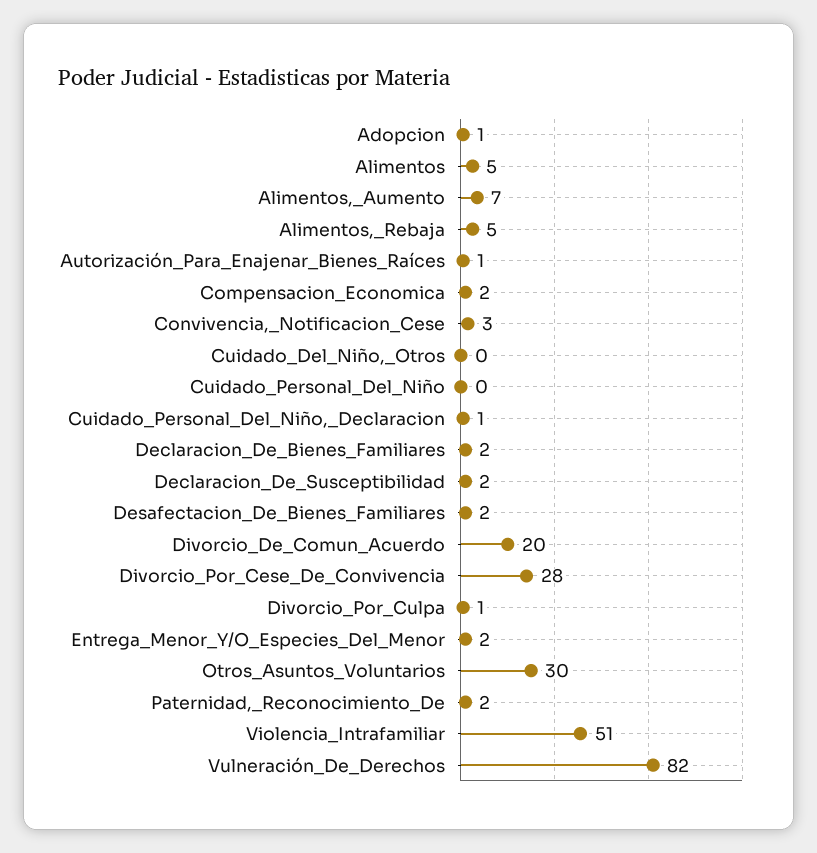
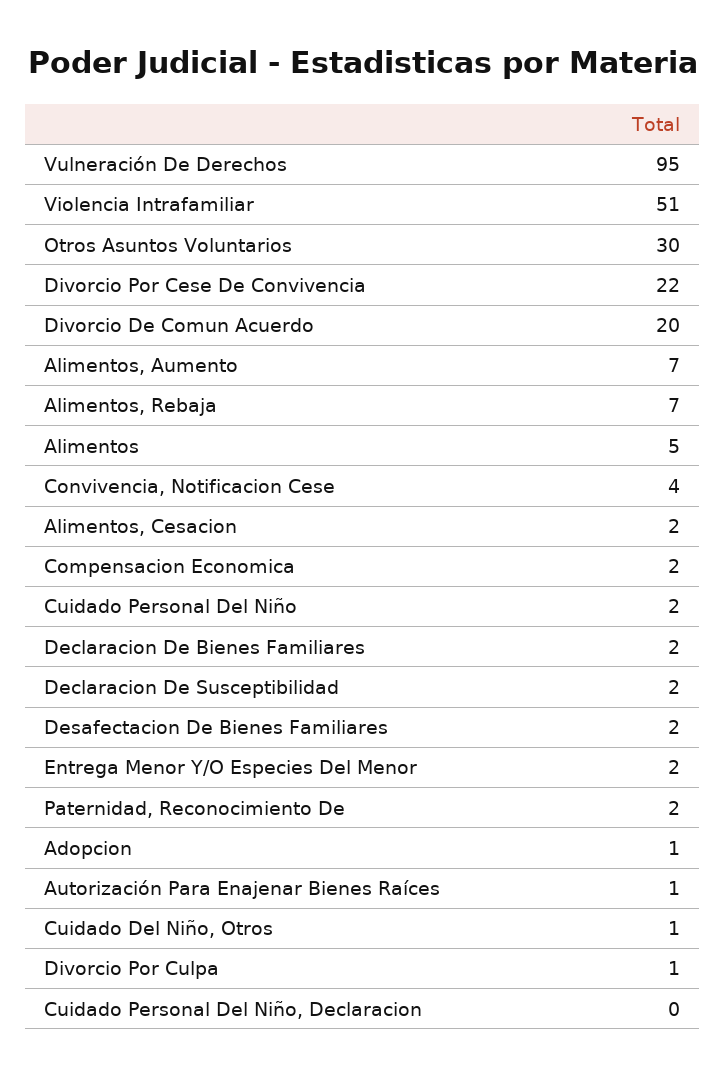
  {
    "Adopcion": 1,
    "Alimentos": 5,
    "Alimentos,_Aumento": 7,
-   "Alimentos,_Rebaja": 5,
+   "Alimentos,_Rebaja": 7,
    "Autorización_Para_Enajenar_Bienes_Raíces": 1,
    "Compensacion_Economica": 2,
-   "Convivencia,_Notificacion_Cese": 3,
+   "Convivencia,_Notificacion_Cese": 4,
-   "Cuidado_Del_Niño,_Otros": 0,
+   "Cuidado_Del_Niño,_Otros": 1,
-   "Cuidado_Personal_Del_Niño": 0,
+   "Cuidado_Personal_Del_Niño": 2,
-   "Cuidado_Personal_Del_Niño,_Declaracion": 1,
+   "Cuidado_Personal_Del_Niño,_Declaracion": 0,
    "Declaracion_De_Bienes_Familiares": 2,
    "Declaracion_De_Susceptibilidad": 2,
    "Desafectacion_De_Bienes_Familiares": 2,
    "Divorcio_De_Comun_Acuerdo": 20,
-   "Divorcio_Por_Cese_De_Convivencia": 28,
+   "Divorcio_Por_Cese_De_Convivencia": 22,
    "Divorcio_Por_Culpa": 1,
    "Entrega_Menor_Y/O_Especies_Del_Menor": 2,
    "Otros_Asuntos_Voluntarios": 30,
    "Paternidad,_Reconocimiento_De": 2,
    "Violencia_Intrafamiliar": 51,
-   "Vulneración_De_Derechos": 82
+   "Vulneración_De_Derechos": 95,
+   "Alimentos, Cesacion": 2
  }

